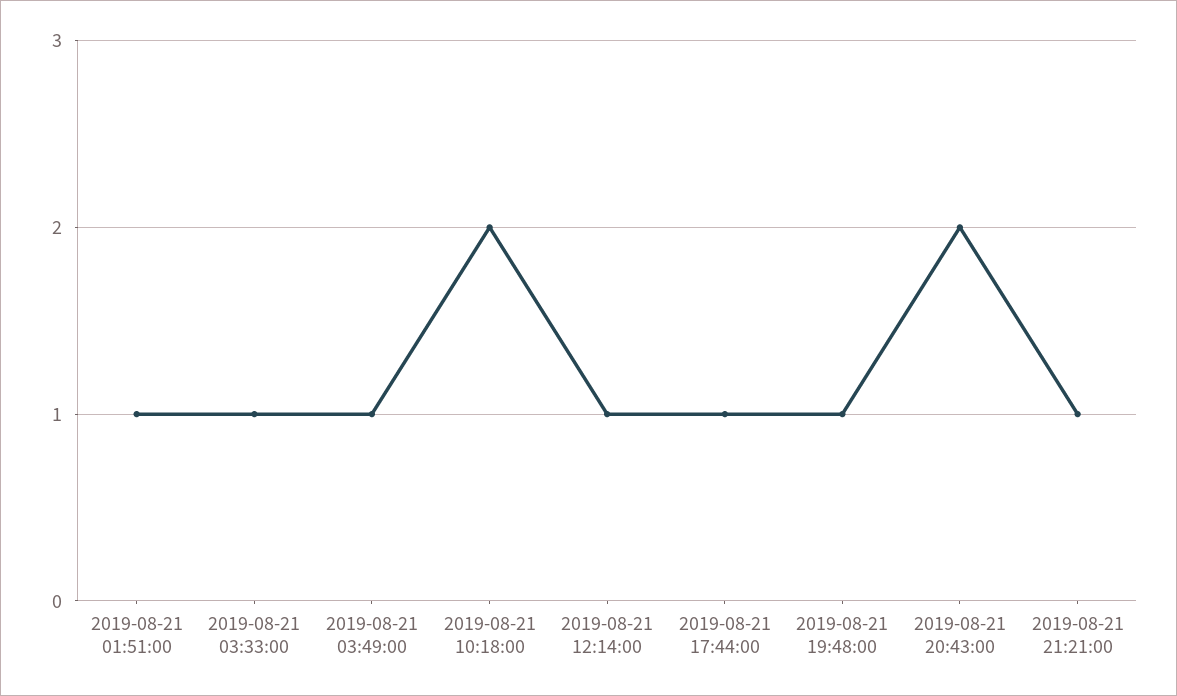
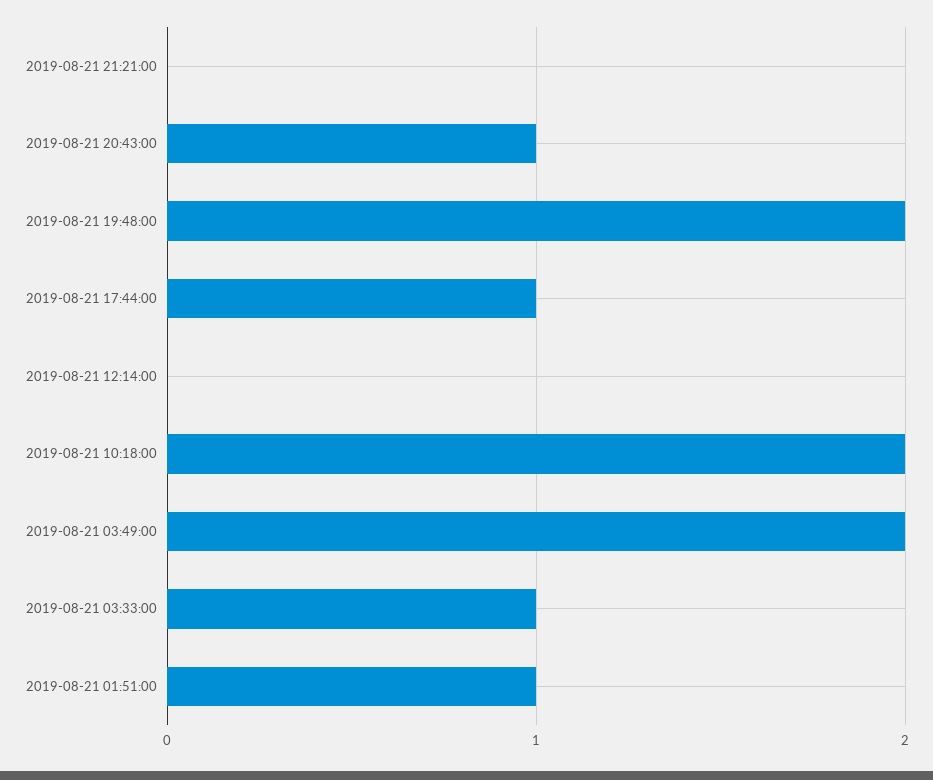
  {
    "2019-08-21 01:51:00": 1,
    "2019-08-21 03:33:00": 1,
-   "2019-08-21 03:49:00": 1,
+   "2019-08-21 03:49:00": 2,
    "2019-08-21 10:18:00": 2,
-   "2019-08-21 12:14:00": 1,
+   "2019-08-21 12:14:00": 0,
    "2019-08-21 17:44:00": 1,
-   "2019-08-21 19:48:00": 1,
+   "2019-08-21 19:48:00": 2,
-   "2019-08-21 20:43:00": 2,
+   "2019-08-21 20:43:00": 1,
-   "2019-08-21 21:21:00": 1
+   "2019-08-21 21:21:00": 0
  }

